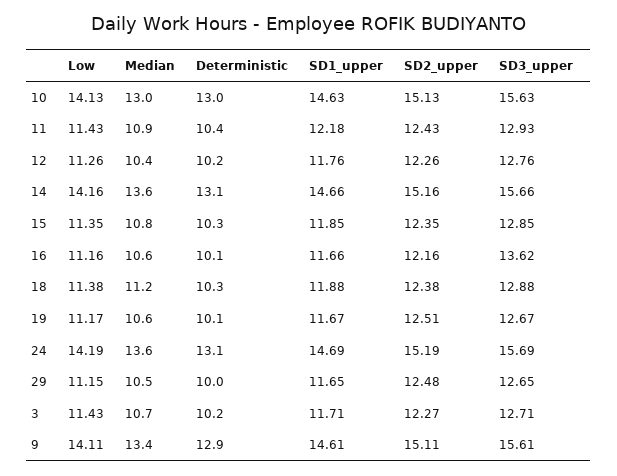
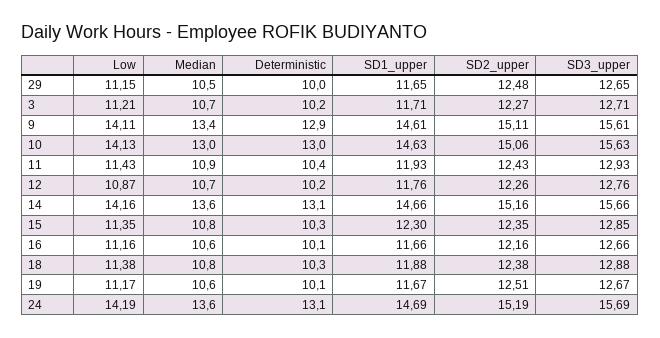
  {
    "Low": {
      "10": 14.13,
      "11": 11.43,
-     "12": 11.26,
+     "12": 10.87,
      "14": 14.16,
      "15": 11.35,
      "16": 11.16,
      "18": 11.38,
      "19": 11.17,
      "24": 14.19,
      "29": 11.15,
-     "3": 11.43,
+     "3": 11.21,
      "9": 14.11
    },
    "Median": {
      "10": 13,
      "11": 10.9,
-     "12": 10.4,
+     "12": 10.7,
      "14": 13.6,
      "15": 10.8,
      "16": 10.6,
-     "18": 11.2,
+     "18": 10.8,
      "19": 10.6,
      "24": 13.6,
      "29": 10.5,
      "3": 10.7,
      "9": 13.4
    },
    "Deterministic": {
      "10": 13,
      "11": 10.4,
      "12": 10.2,
      "14": 13.1,
      "15": 10.3,
      "16": 10.1,
      "18": 10.3,
      "19": 10.1,
      "24": 13.1,
      "29": 10,
      "3": 10.2,
      "9": 12.9
    },
    "SD1_upper": {
      "10": 14.63,
-     "11": 12.18,
+     "11": 11.93,
      "12": 11.76,
      "14": 14.66,
-     "15": 11.85,
+     "15": 12.3,
      "16": 11.66,
      "18": 11.88,
      "19": 11.67,
      "24": 14.69,
      "29": 11.65,
      "3": 11.71,
      "9": 14.61
    },
    "SD2_upper": {
-     "10": 15.13,
+     "10": 15.06,
      "11": 12.43,
      "12": 12.26,
      "14": 15.16,
      "15": 12.35,
      "16": 12.16,
      "18": 12.38,
      "19": 12.51,
      "24": 15.19,
      "29": 12.48,
      "3": 12.27,
      "9": 15.11
    },
    "SD3_upper": {
      "10": 15.63,
      "11": 12.93,
      "12": 12.76,
      "14": 15.66,
      "15": 12.85,
-     "16": 13.62,
+     "16": 12.66,
      "18": 12.88,
      "19": 12.67,
      "24": 15.69,
      "29": 12.65,
      "3": 12.71,
      "9": 15.61
    }
  }

